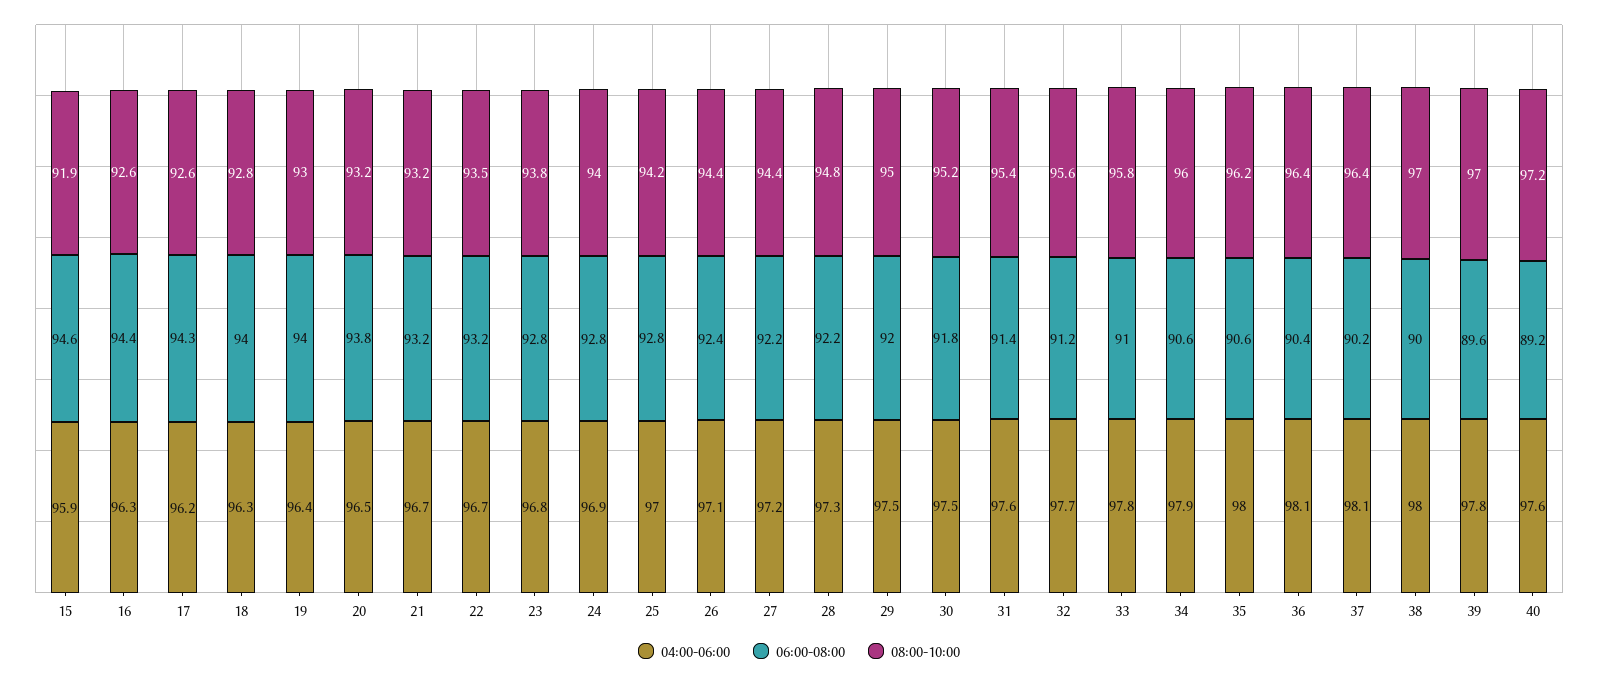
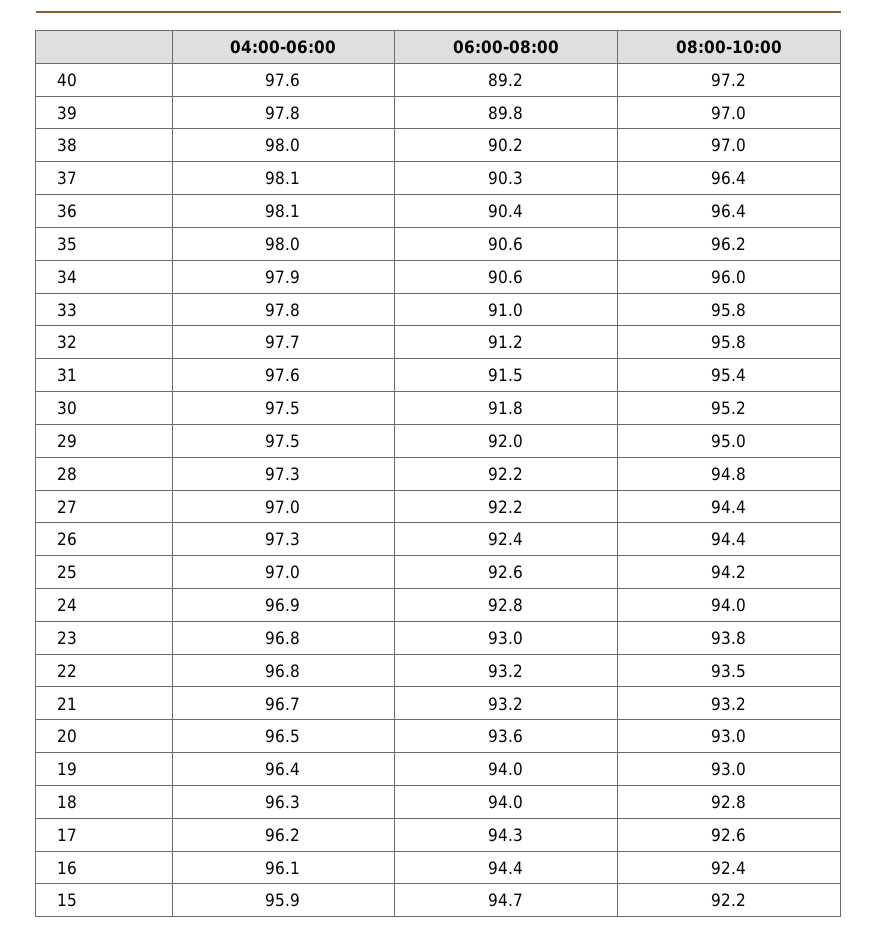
  {
    "04:00-06:00": {
      "15": 95.9,
-     "16": 96.3,
+     "16": 96.1,
      "17": 96.2,
      "18": 96.3,
      "19": 96.4,
      "20": 96.5,
      "21": 96.7,
-     "22": 96.7,
+     "22": 96.8,
      "23": 96.8,
      "24": 96.9,
      "25": 97,
-     "26": 97.1,
+     "26": 97.3,
-     "27": 97.2,
+     "27": 97,
      "28": 97.3,
      "29": 97.5,
      "30": 97.5,
      "31": 97.6,
      "32": 97.7,
      "33": 97.8,
      "34": 97.9,
      "35": 98,
      "36": 98.1,
      "37": 98.1,
      "38": 98,
      "39": 97.8,
      "40": 97.6
    },
    "06:00-08:00": {
-     "15": 94.6,
+     "15": 94.7,
      "16": 94.4,
      "17": 94.3,
      "18": 94,
      "19": 94,
-     "20": 93.8,
+     "20": 93.6,
      "21": 93.2,
      "22": 93.2,
-     "23": 92.8,
+     "23": 93,
      "24": 92.8,
-     "25": 92.8,
+     "25": 92.6,
      "26": 92.4,
      "27": 92.2,
      "28": 92.2,
      "29": 92,
      "30": 91.8,
-     "31": 91.4,
+     "31": 91.5,
      "32": 91.2,
      "33": 91,
      "34": 90.6,
      "35": 90.6,
      "36": 90.4,
-     "37": 90.2,
+     "37": 90.3,
-     "38": 90,
+     "38": 90.2,
-     "39": 89.6,
+     "39": 89.8,
      "40": 89.2
    },
    "08:00-10:00": {
-     "15": 91.9,
+     "15": 92.2,
-     "16": 92.6,
+     "16": 92.4,
      "17": 92.6,
      "18": 92.8,
      "19": 93,
-     "20": 93.2,
+     "20": 93,
      "21": 93.2,
      "22": 93.5,
      "23": 93.8,
      "24": 94,
      "25": 94.2,
      "26": 94.4,
      "27": 94.4,
      "28": 94.8,
      "29": 95,
      "30": 95.2,
      "31": 95.4,
-     "32": 95.6,
+     "32": 95.8,
      "33": 95.8,
      "34": 96,
      "35": 96.2,
      "36": 96.4,
      "37": 96.4,
      "38": 97,
      "39": 97,
      "40": 97.2
    }
  }

